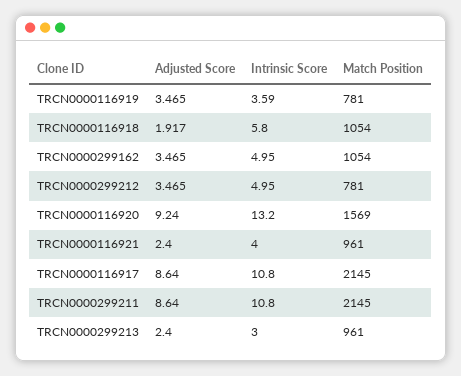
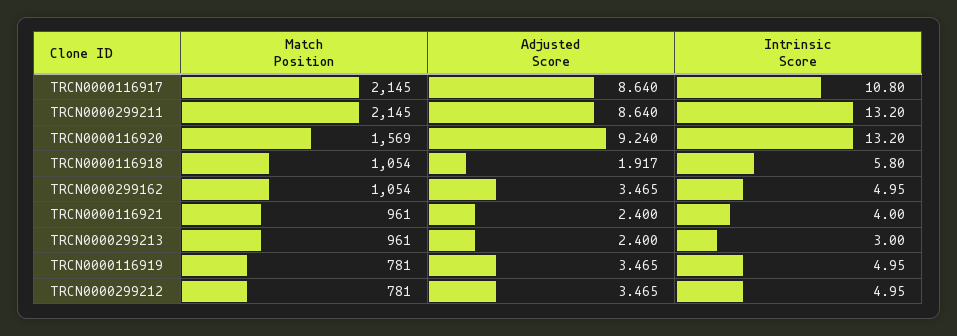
  {
    "Adjusted Score": {
      "TRCN0000116919": 3.465,
      "TRCN0000116918": 1.917,
      "TRCN0000299162": 3.465,
      "TRCN0000299212": 3.465,
      "TRCN0000116920": 9.24,
      "TRCN0000116921": 2.4,
      "TRCN0000116917": 8.64,
      "TRCN0000299211": 8.64,
      "TRCN0000299213": 2.4
    },
    "Intrinsic Score": {
-     "TRCN0000116919": 3.59,
+     "TRCN0000116919": 4.95,
      "TRCN0000116918": 5.8,
      "TRCN0000299162": 4.95,
      "TRCN0000299212": 4.95,
      "TRCN0000116920": 13.2,
      "TRCN0000116921": 4,
      "TRCN0000116917": 10.8,
-     "TRCN0000299211": 10.8,
+     "TRCN0000299211": 13.2,
      "TRCN0000299213": 3
    },
    "Match Position": {
      "TRCN0000116919": 781,
      "TRCN0000116918": 1054,
      "TRCN0000299162": 1054,
      "TRCN0000299212": 781,
      "TRCN0000116920": 1569,
      "TRCN0000116921": 961,
      "TRCN0000116917": 2145,
      "TRCN0000299211": 2145,
      "TRCN0000299213": 961
    }
  }

